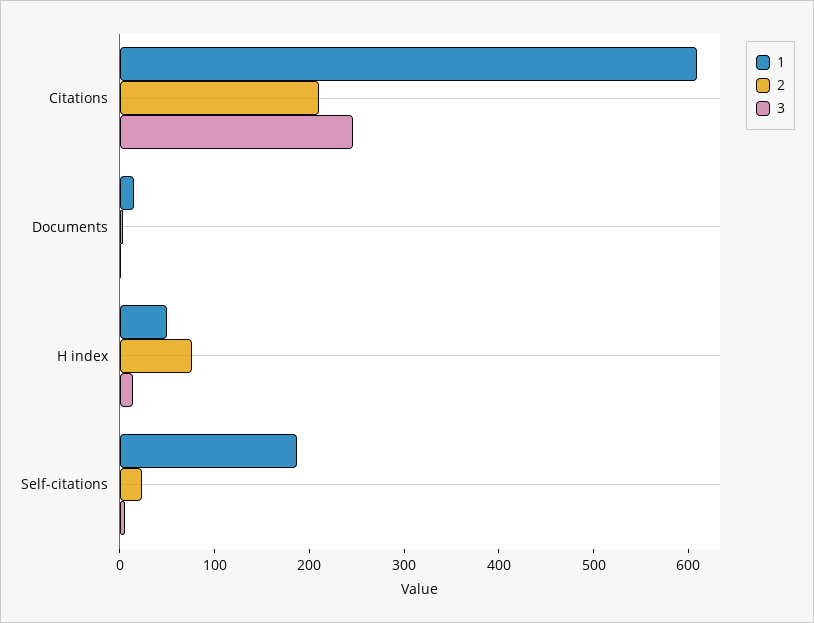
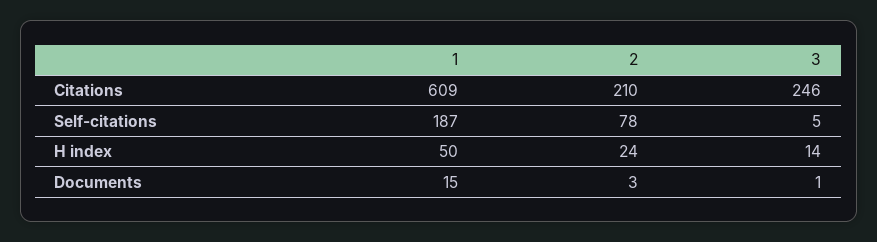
  {
    "1": {
      "Citations": 609,
      "Documents": 15,
      "H index": 50,
      "Self-citations": 187
    },
    "2": {
      "Citations": 210,
      "Documents": 3,
-     "H index": 80,
+     "H index": 24,
-     "Self-citations": 20
+     "Self-citations": 78
    },
    "3": {
      "Citations": 246,
      "Documents": 1,
      "H index": 14,
      "Self-citations": 5
    }
  }

